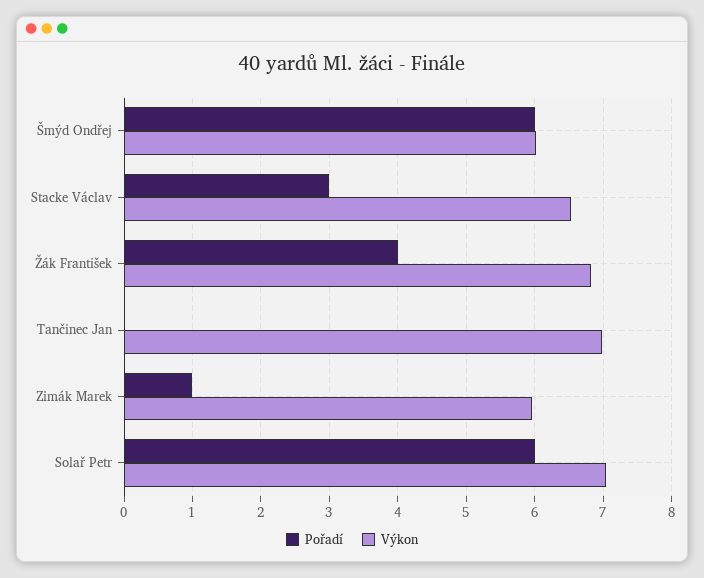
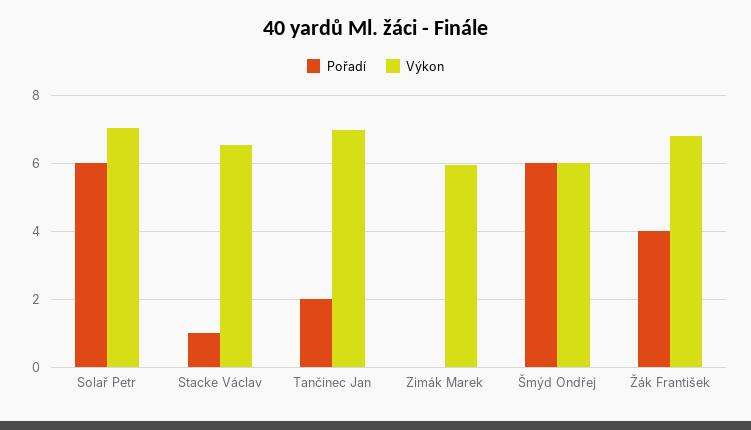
  {
    "Pořadí": {
      "Šmýd Ondřej": 6,
-     "Stacke Václav": 3,
+     "Stacke Václav": 1,
      "Žák František": 4,
-     "Tančinec Jan": 0,
+     "Tančinec Jan": 2,
-     "Zimák Marek": 1,
+     "Zimák Marek": 0,
      "Solař Petr": 6
    },
    "Výkon": {
      "Šmýd Ondřej": 6,
      "Stacke Václav": 6.5,
      "Žák František": 6.8,
      "Tančinec Jan": 7,
      "Zimák Marek": 6,
      "Solař Petr": 7
    }
  }

